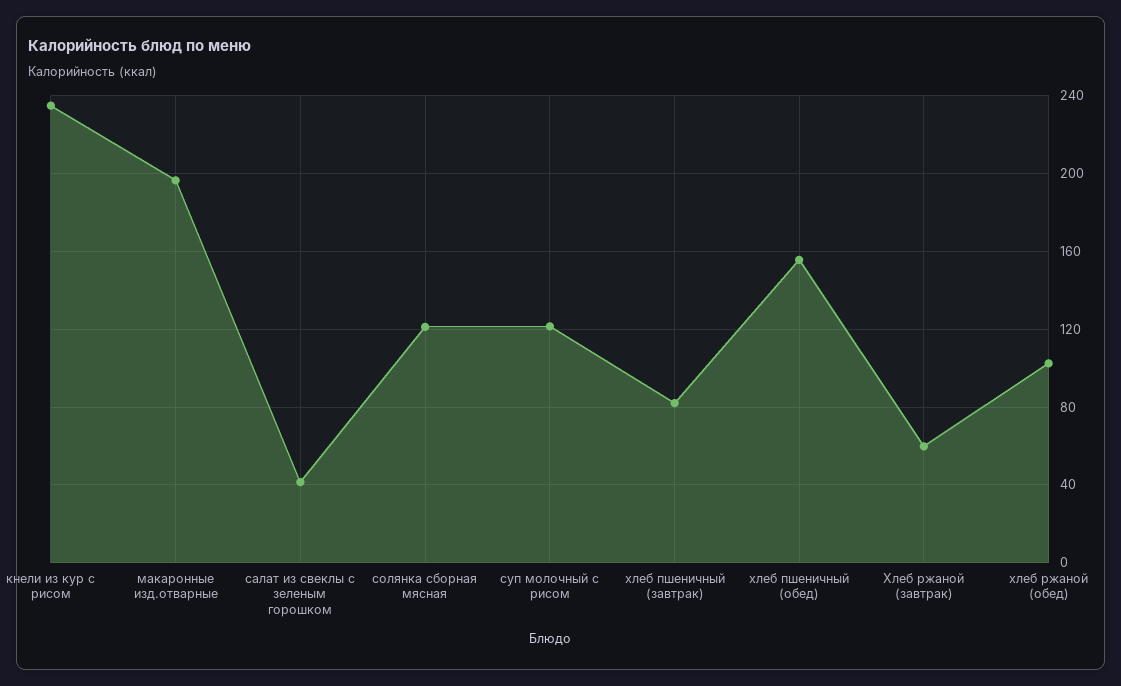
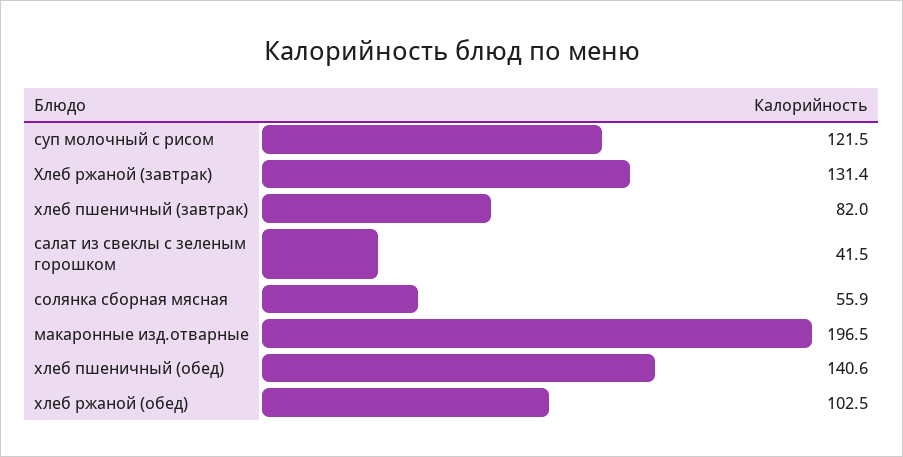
  {
-   "кнели из кур с рисом": 235,
    "макаронные изд.отварные": 196.5,
    "салат из свеклы с зеленым горошком": 41.5,
-   "солянка сборная мясная": 120,
+   "солянка сборная мясная": 55.9,
    "суп молочный с рисом": 121.5,
    "хлеб пшеничный (завтрак)": 82,
-   "хлеб пшеничный (обед)": 155,
+   "хлеб пшеничный (обед)": 140.6,
-   "Хлеб ржаной (завтрак)": 60,
+   "Хлеб ржаной (завтрак)": 131.4,
    "хлеб ржаной (обед)": 102.5
  }

